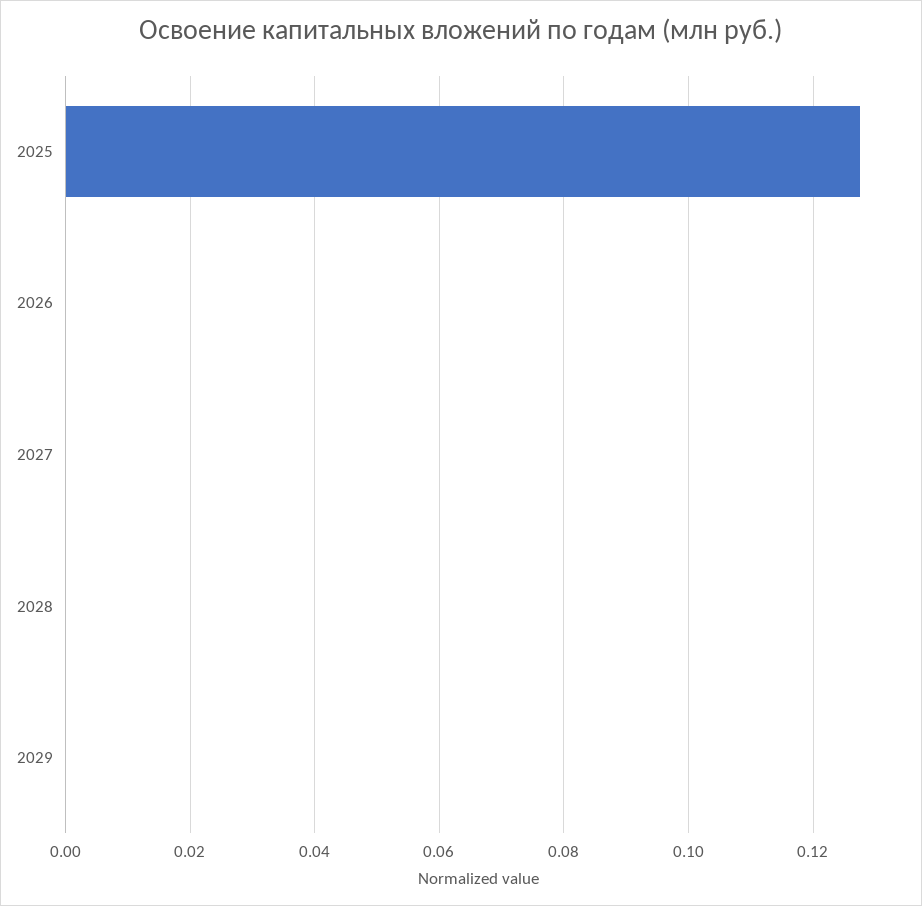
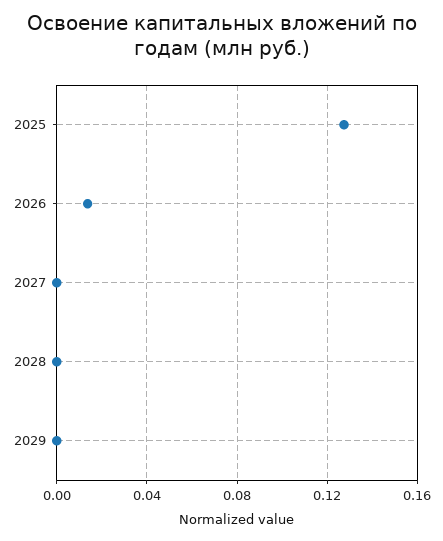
  {
    "2025": 0.128,
-   "2026": 0,
+   "2026": 0.015,
    "2027": 0,
    "2028": 0,
    "2029": 0
  }

